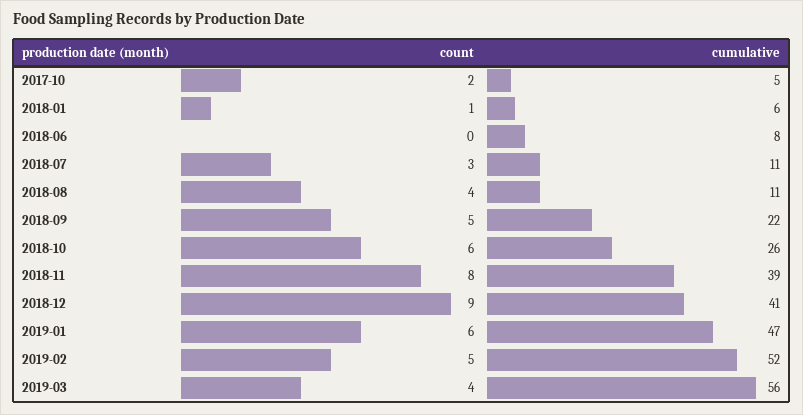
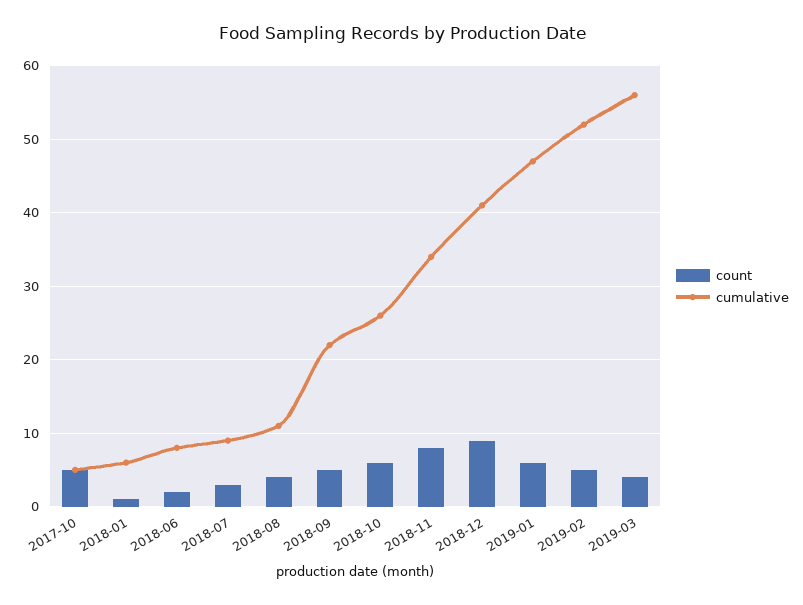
  {
    "count": {
-     "2017-10": 2,
+     "2017-10": 5,
      "2018-01": 1,
-     "2018-06": 0,
+     "2018-06": 2,
      "2018-07": 3,
      "2018-08": 4,
      "2018-09": 5,
      "2018-10": 6,
      "2018-11": 8,
      "2018-12": 9,
      "2019-01": 6,
      "2019-02": 5,
      "2019-03": 4
    },
    "cumulative": {
      "2017-10": 5,
      "2018-01": 6,
      "2018-06": 8,
-     "2018-07": 11,
+     "2018-07": 9,
      "2018-08": 11,
      "2018-09": 22,
      "2018-10": 26,
-     "2018-11": 39,
+     "2018-11": 34,
      "2018-12": 41,
      "2019-01": 47,
      "2019-02": 52,
      "2019-03": 56
    }
  }

